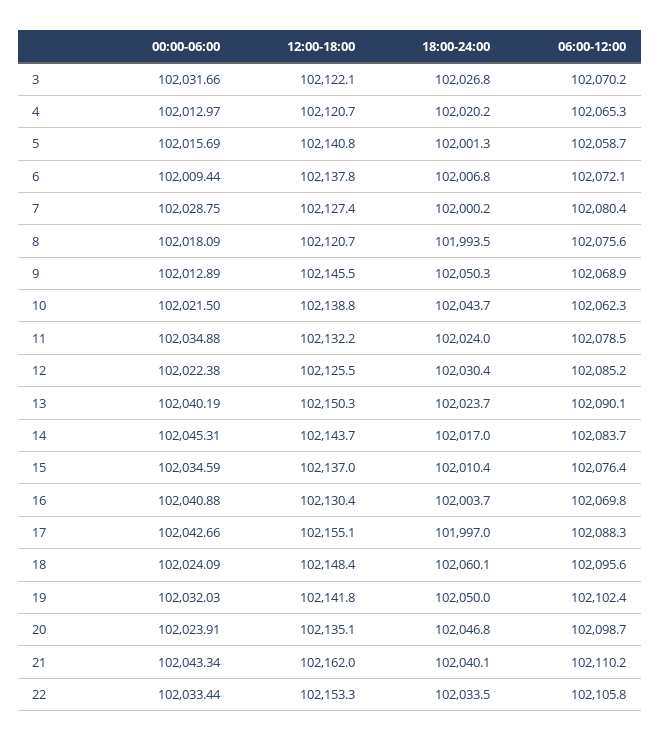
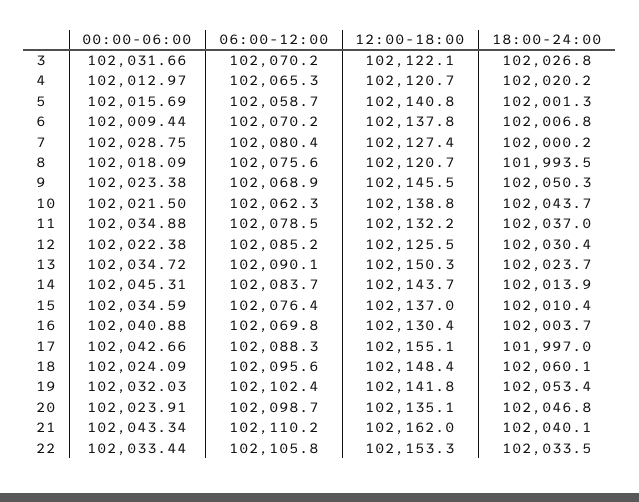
  {
    "00:00-06:00": {
      "3": 102031.66,
      "4": 102012.97,
      "5": 102015.69,
      "6": 102009.44,
      "7": 102028.75,
      "8": 102018.09,
-     "9": 102012.89,
+     "9": 102023.38,
      "10": 102021.5,
      "11": 102034.88,
      "12": 102022.38,
-     "13": 102040.19,
+     "13": 102034.72,
      "14": 102045.31,
      "15": 102034.59,
      "16": 102040.88,
      "17": 102042.66,
      "18": 102024.09,
      "19": 102032.03,
      "20": 102023.91,
      "21": 102043.34,
      "22": 102033.44
    },
    "12:00-18:00": {
      "3": 102122.1,
      "4": 102120.7,
      "5": 102140.8,
      "6": 102137.8,
      "7": 102127.4,
      "8": 102120.7,
      "9": 102145.5,
      "10": 102138.8,
      "11": 102132.2,
      "12": 102125.5,
      "13": 102150.3,
      "14": 102143.7,
      "15": 102137,
      "16": 102130.4,
      "17": 102155.1,
      "18": 102148.4,
      "19": 102141.8,
      "20": 102135.1,
      "21": 102162,
      "22": 102153.3
    },
    "18:00-24:00": {
      "3": 102026.8,
      "4": 102020.2,
      "5": 102001.3,
      "6": 102006.8,
      "7": 102000.2,
      "8": 101993.5,
      "9": 102050.3,
      "10": 102043.7,
-     "11": 102024,
+     "11": 102037,
      "12": 102030.4,
      "13": 102023.7,
-     "14": 102017,
+     "14": 102013.9,
      "15": 102010.4,
      "16": 102003.7,
      "17": 101997,
      "18": 102060.1,
-     "19": 102050,
+     "19": 102053.4,
      "20": 102046.8,
      "21": 102040.1,
      "22": 102033.5
    },
    "06:00-12:00": {
      "3": 102070.2,
      "4": 102065.3,
      "5": 102058.7,
-     "6": 102072.1,
+     "6": 102070.2,
      "7": 102080.4,
      "8": 102075.6,
      "9": 102068.9,
      "10": 102062.3,
      "11": 102078.5,
      "12": 102085.2,
      "13": 102090.1,
      "14": 102083.7,
      "15": 102076.4,
      "16": 102069.8,
      "17": 102088.3,
      "18": 102095.6,
      "19": 102102.4,
      "20": 102098.7,
      "21": 102110.2,
      "22": 102105.8
    }
  }

